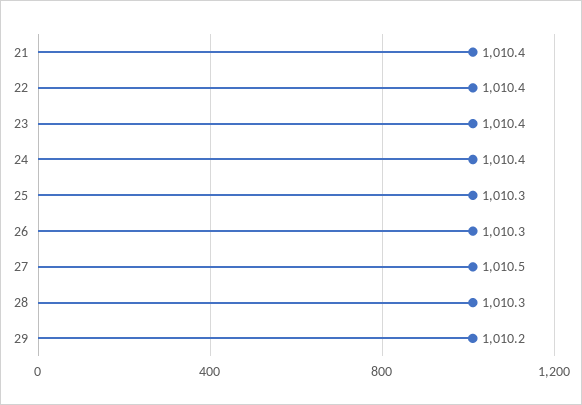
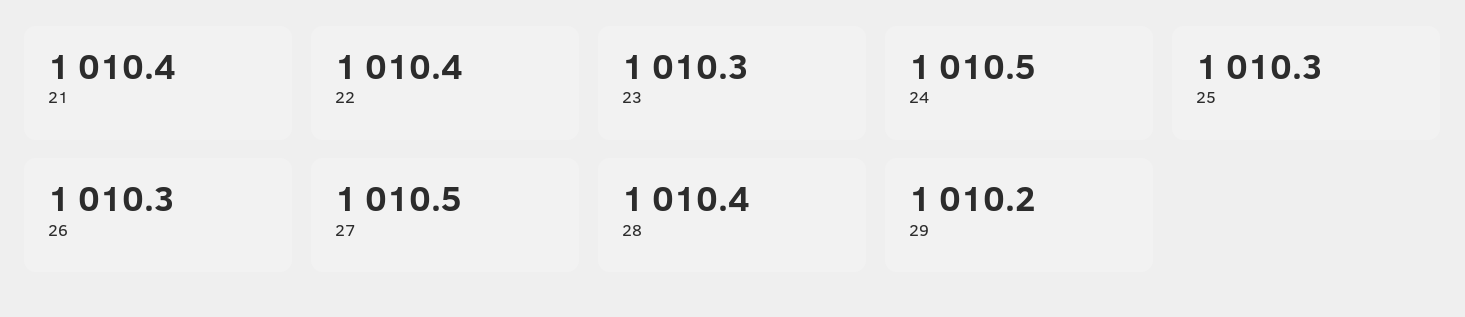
  {
    "21": 1010.4,
    "22": 1010.4,
-   "23": 1010.4,
+   "23": 1010.3,
-   "24": 1010.4,
+   "24": 1010.5,
    "25": 1010.3,
    "26": 1010.3,
    "27": 1010.5,
-   "28": 1010.3,
+   "28": 1010.4,
    "29": 1010.2
  }

